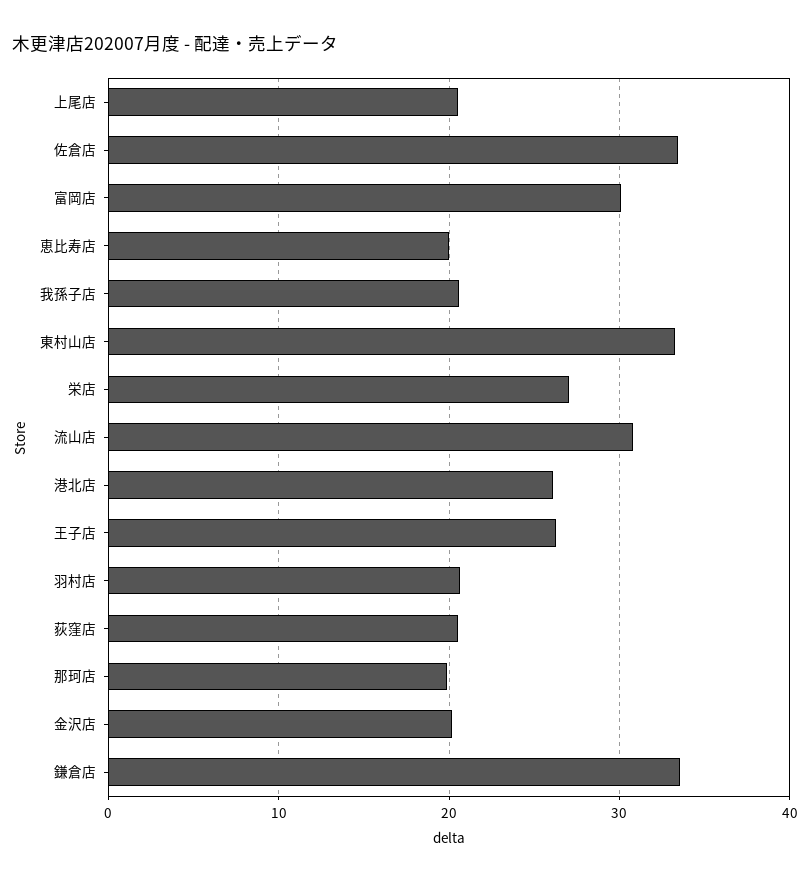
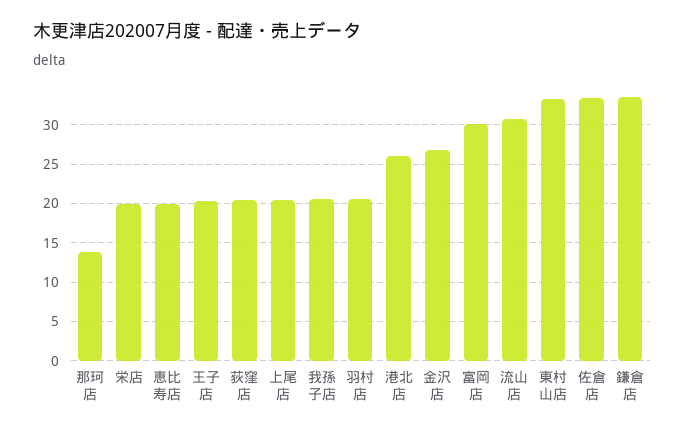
  {
    "上尾店": 21,
    "佐倉店": 33,
    "富岡店": 30,
    "恵比寿店": 20,
    "我孫子店": 21,
    "東村山店": 33,
-   "栄店": 27,
+   "栄店": 20,
    "流山店": 31,
    "港北店": 26,
-   "王子店": 26,
+   "王子店": 20,
    "羽村店": 21,
    "荻窪店": 21,
-   "那珂店": 20,
+   "那珂店": 14,
-   "金沢店": 20,
+   "金沢店": 27,
    "鎌倉店": 34
  }

